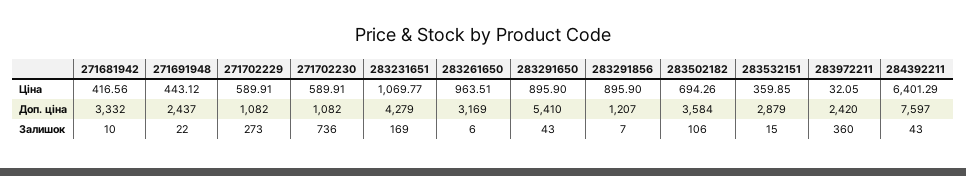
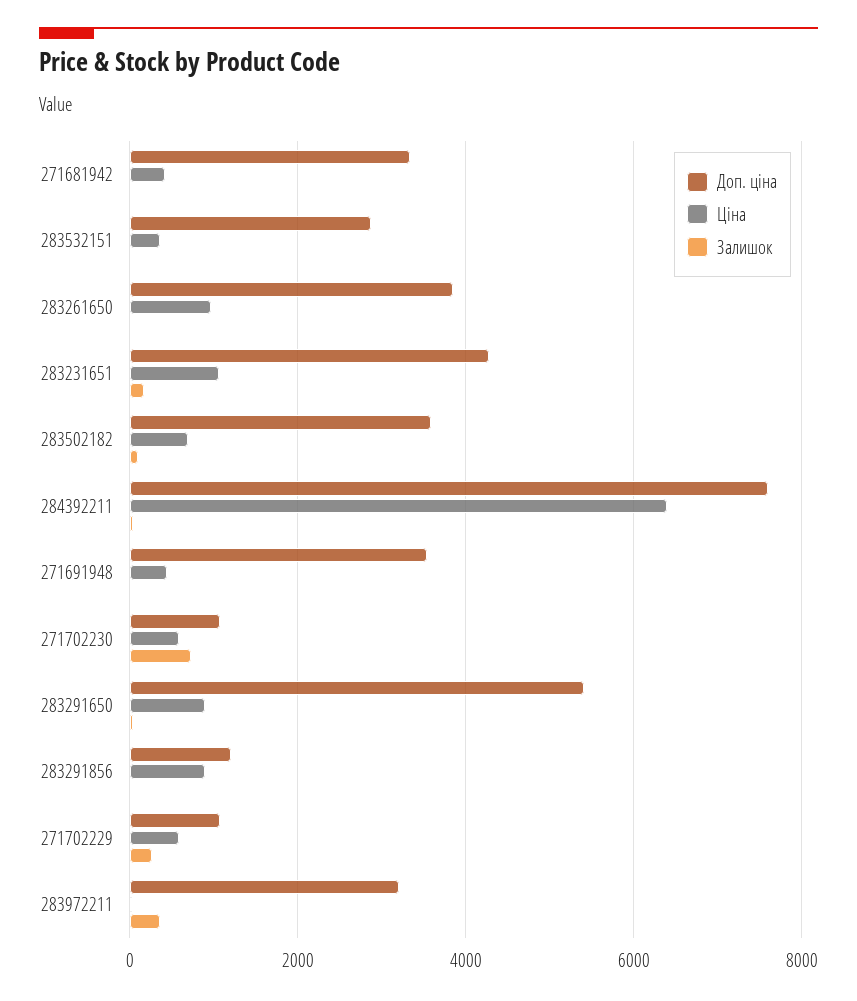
  {
    "Ціна": {
      "271681942": 416.56,
      "271691948": 443.12,
      "271702229": 589.91,
      "271702230": 589.91,
      "283231651": 1069.77,
      "283261650": 963.51,
      "283291650": 895.9,
      "283291856": 895.9,
      "283502182": 694.26,
      "283532151": 359.85,
      "283972211": 32.05,
      "284392211": 6401.29
    },
    "Доп. ціна": {
      "271681942": 3332,
-     "271691948": 2437,
+     "271691948": 3600,
      "271702229": 1082,
      "271702230": 1082,
      "283231651": 4279,
-     "283261650": 3169,
+     "283261650": 3800,
      "283291650": 5410,
      "283291856": 1207,
      "283502182": 3584,
      "283532151": 2879,
-     "283972211": 2420,
+     "283972211": 3200,
      "284392211": 7597
    },
    "Залишок": {
      "271681942": 10,
      "271691948": 22,
      "271702229": 273,
      "271702230": 736,
      "283231651": 169,
      "283261650": 6,
      "283291650": 43,
      "283291856": 7,
      "283502182": 106,
      "283532151": 15,
      "283972211": 360,
      "284392211": 43
    }
  }

